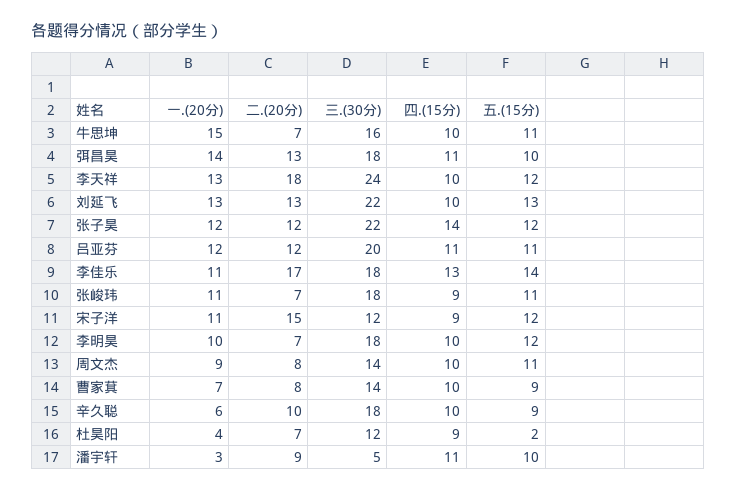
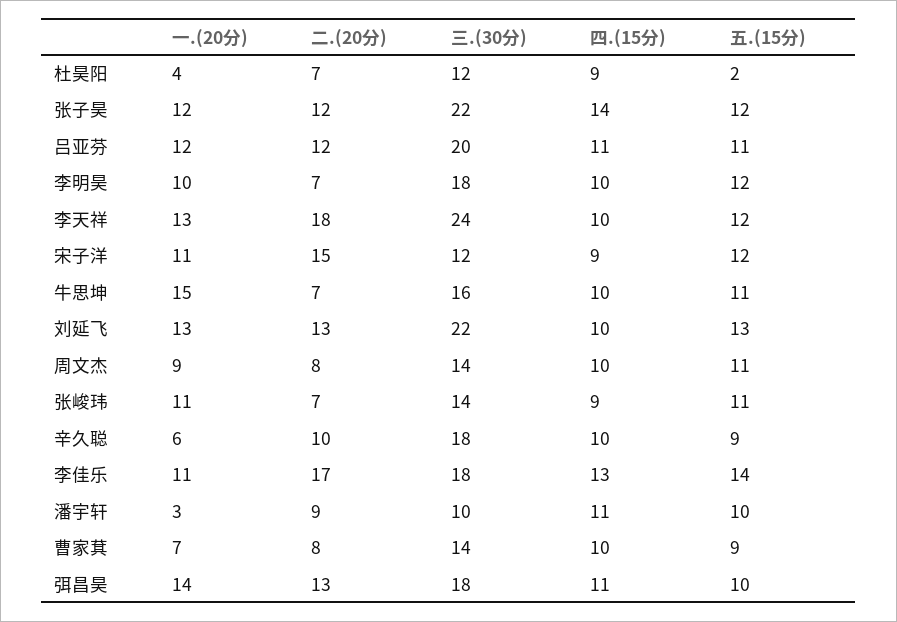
  {
    "一.(20分)": {
      "牛思坤": 15,
      "弭昌昊": 14,
      "李天祥": 13,
      "刘延飞": 13,
      "张子昊": 12,
      "吕亚芬": 12,
      "李佳乐": 11,
      "张峻玮": 11,
      "宋子洋": 11,
      "李明昊": 10,
      "周文杰": 9,
      "曹家萁": 7,
      "辛久聪": 6,
      "杜昊阳": 4,
      "潘宇轩": 3
    },
    "二.(20分)": {
      "牛思坤": 7,
      "弭昌昊": 13,
      "李天祥": 18,
      "刘延飞": 13,
      "张子昊": 12,
      "吕亚芬": 12,
      "李佳乐": 17,
      "张峻玮": 7,
      "宋子洋": 15,
      "李明昊": 7,
      "周文杰": 8,
      "曹家萁": 8,
      "辛久聪": 10,
      "杜昊阳": 7,
      "潘宇轩": 9
    },
    "三.(30分)": {
      "牛思坤": 16,
      "弭昌昊": 18,
      "李天祥": 24,
      "刘延飞": 22,
      "张子昊": 22,
      "吕亚芬": 20,
      "李佳乐": 18,
-     "张峻玮": 18,
+     "张峻玮": 14,
      "宋子洋": 12,
      "李明昊": 18,
      "周文杰": 14,
      "曹家萁": 14,
      "辛久聪": 18,
      "杜昊阳": 12,
-     "潘宇轩": 5
+     "潘宇轩": 10
    },
    "四.(15分)": {
      "牛思坤": 10,
      "弭昌昊": 11,
      "李天祥": 10,
      "刘延飞": 10,
      "张子昊": 14,
      "吕亚芬": 11,
      "李佳乐": 13,
      "张峻玮": 9,
      "宋子洋": 9,
      "李明昊": 10,
      "周文杰": 10,
      "曹家萁": 10,
      "辛久聪": 10,
      "杜昊阳": 9,
      "潘宇轩": 11
    },
    "五.(15分)": {
      "牛思坤": 11,
      "弭昌昊": 10,
      "李天祥": 12,
      "刘延飞": 13,
      "张子昊": 12,
      "吕亚芬": 11,
      "李佳乐": 14,
      "张峻玮": 11,
      "宋子洋": 12,
      "李明昊": 12,
      "周文杰": 11,
      "曹家萁": 9,
      "辛久聪": 9,
      "杜昊阳": 2,
      "潘宇轩": 10
    }
  }

